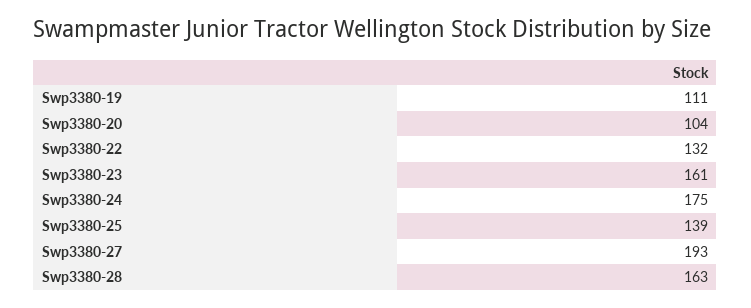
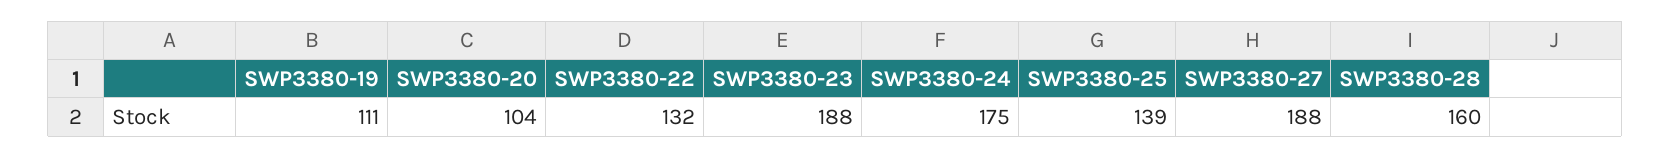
  {
    "Swp3380-19": 111,
    "Swp3380-20": 104,
    "Swp3380-22": 132,
-   "Swp3380-23": 161,
+   "Swp3380-23": 188,
    "Swp3380-24": 175,
    "Swp3380-25": 139,
-   "Swp3380-27": 193,
+   "Swp3380-27": 188,
-   "Swp3380-28": 163
+   "Swp3380-28": 160
  }

